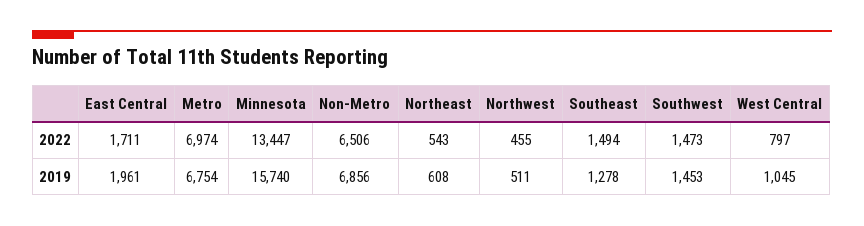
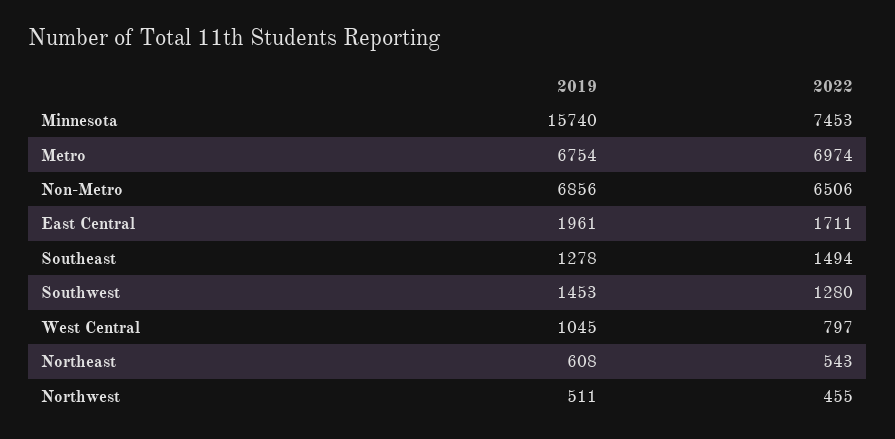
  {
    "East Central": {
      "2022": 1711,
      "2019": 1961
    },
    "Metro": {
      "2022": 6974,
      "2019": 6754
    },
    "Minnesota": {
-     "2022": 13447,
+     "2022": 7453,
      "2019": 15740
    },
    "Non-Metro": {
      "2022": 6506,
      "2019": 6856
    },
    "Northeast": {
      "2022": 543,
      "2019": 608
    },
    "Northwest": {
      "2022": 455,
      "2019": 511
    },
    "Southeast": {
      "2022": 1494,
      "2019": 1278
    },
    "Southwest": {
-     "2022": 1473,
+     "2022": 1280,
      "2019": 1453
    },
    "West Central": {
      "2022": 797,
      "2019": 1045
    }
  }

